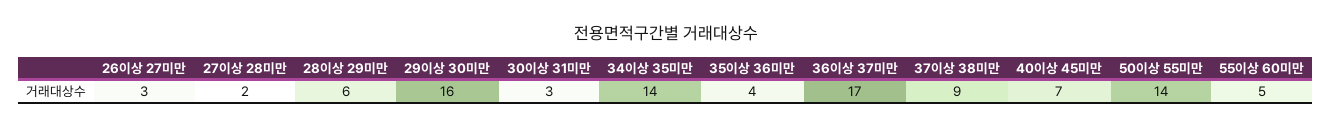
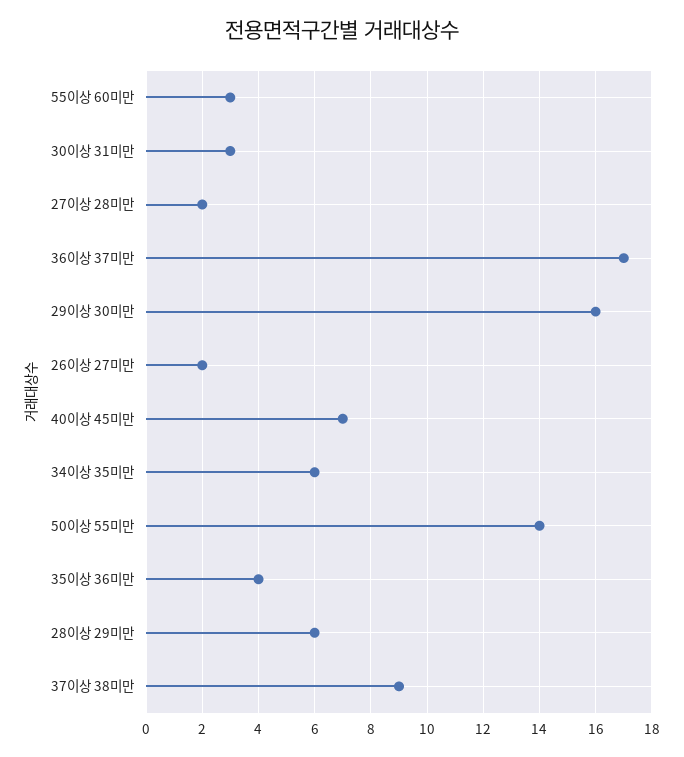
  {
-   "26이상 27미만": 3,
+   "26이상 27미만": 2,
    "27이상 28미만": 2,
    "28이상 29미만": 6,
    "29이상 30미만": 16,
    "30이상 31미만": 3,
-   "34이상 35미만": 14,
+   "34이상 35미만": 6,
    "35이상 36미만": 4,
    "36이상 37미만": 17,
    "37이상 38미만": 9,
    "40이상 45미만": 7,
    "50이상 55미만": 14,
-   "55이상 60미만": 5
+   "55이상 60미만": 3
  }

